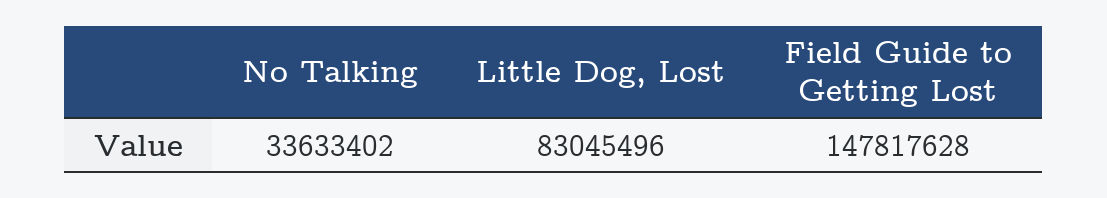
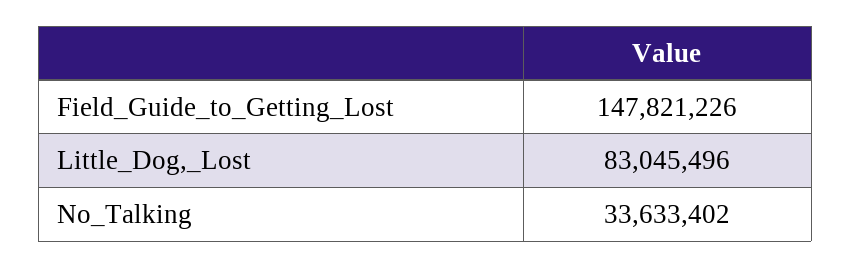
  {
    "No Talking": 33633402,
    "Little Dog, Lost": 83045496,
-   "Field Guide to Getting Lost": 147817628
+   "Field Guide to Getting Lost": 147821226
  }

